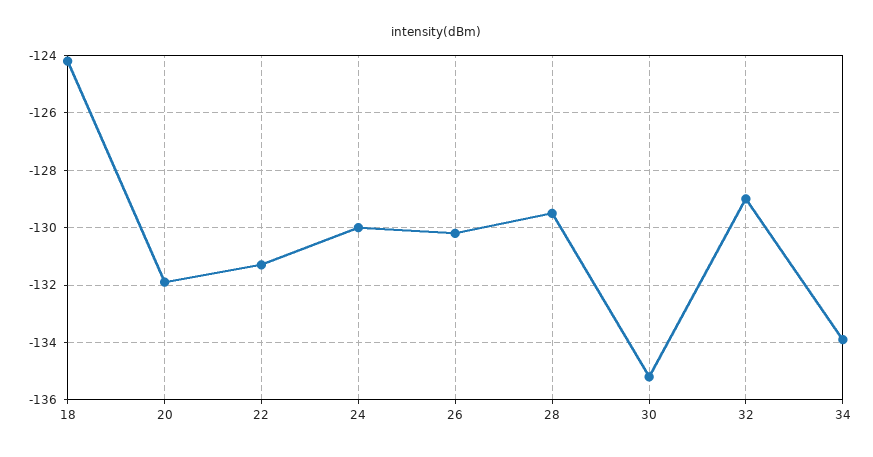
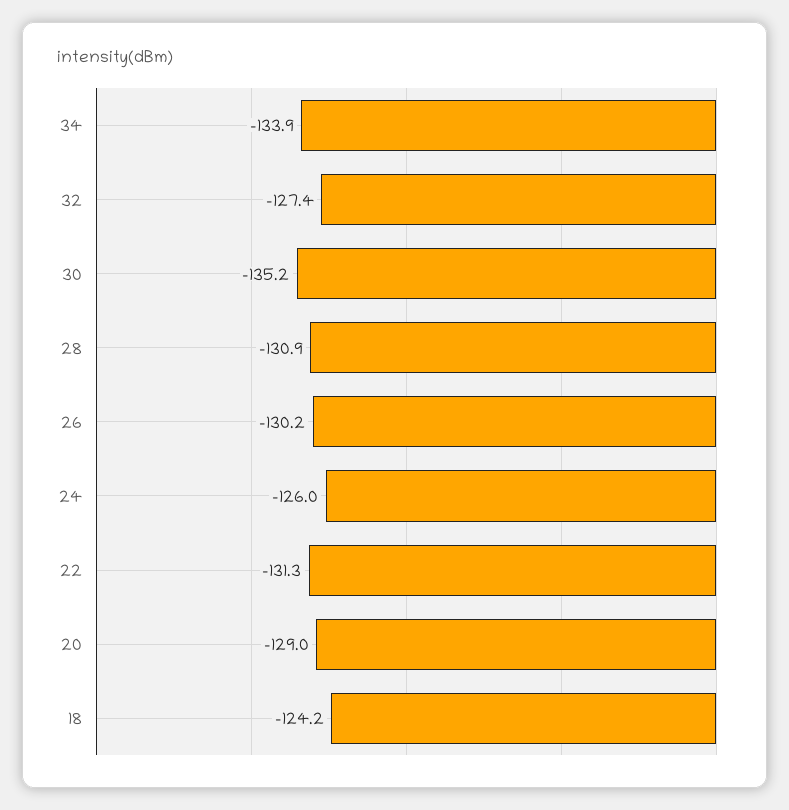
  {
    "18": -124.2,
-   "20": -132,
+   "20": -129,
    "22": -131.3,
-   "24": -130,
+   "24": -126,
    "26": -130.2,
-   "28": -129.5,
+   "28": -130.9,
    "30": -135.2,
-   "32": -129,
+   "32": -127.4,
    "34": -133.9
  }

